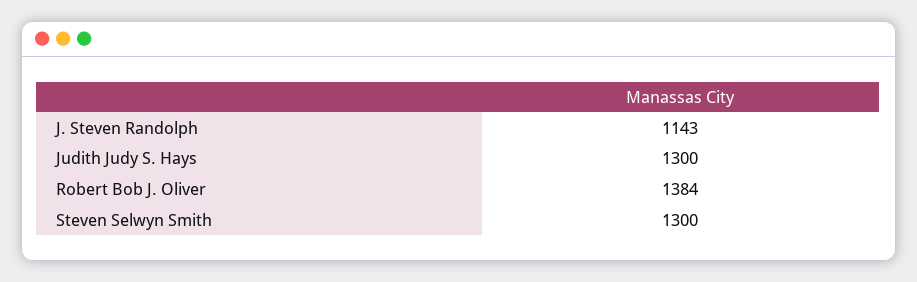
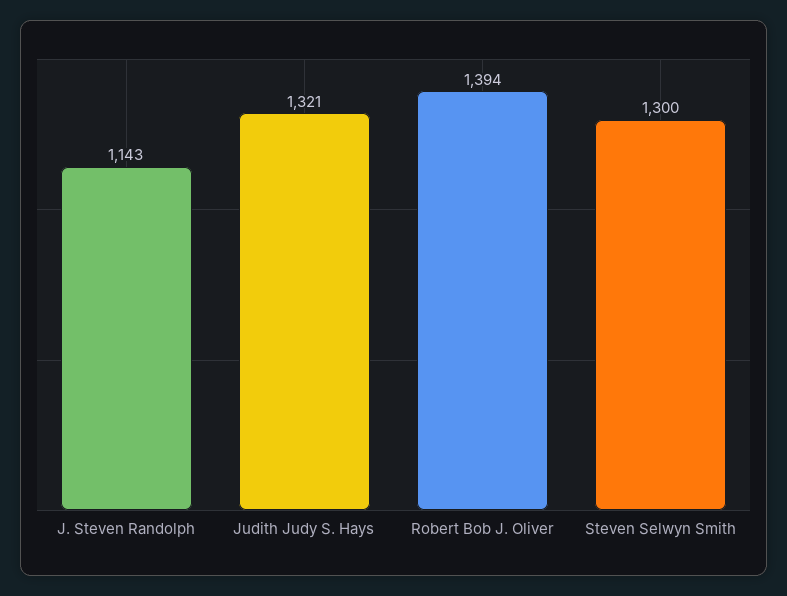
  {
    "J. Steven Randolph": 1143,
-   "Judith Judy S. Hays": 1300,
+   "Judith Judy S. Hays": 1321,
-   "Robert Bob J. Oliver": 1384,
+   "Robert Bob J. Oliver": 1394,
    "Steven Selwyn Smith": 1300
  }

